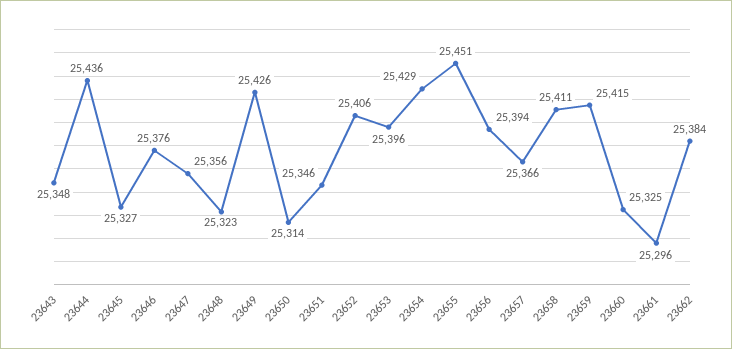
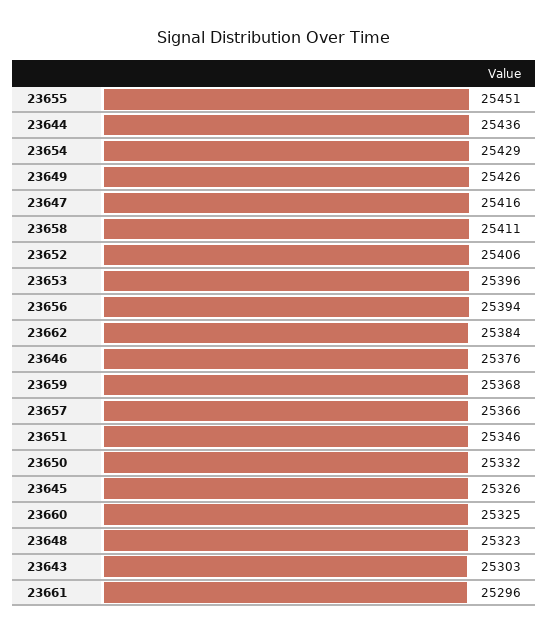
  {
-   "23643": 25348,
+   "23643": 25303,
    "23644": 25436,
-   "23645": 25327,
+   "23645": 25326,
    "23646": 25376,
-   "23647": 25356,
+   "23647": 25416,
    "23648": 25323,
    "23649": 25426,
-   "23650": 25314,
+   "23650": 25332,
    "23651": 25346,
    "23652": 25406,
    "23653": 25396,
    "23654": 25429,
    "23655": 25451,
    "23656": 25394,
    "23657": 25366,
    "23658": 25411,
-   "23659": 25415,
+   "23659": 25368,
    "23660": 25325,
    "23661": 25296,
    "23662": 25384
  }

